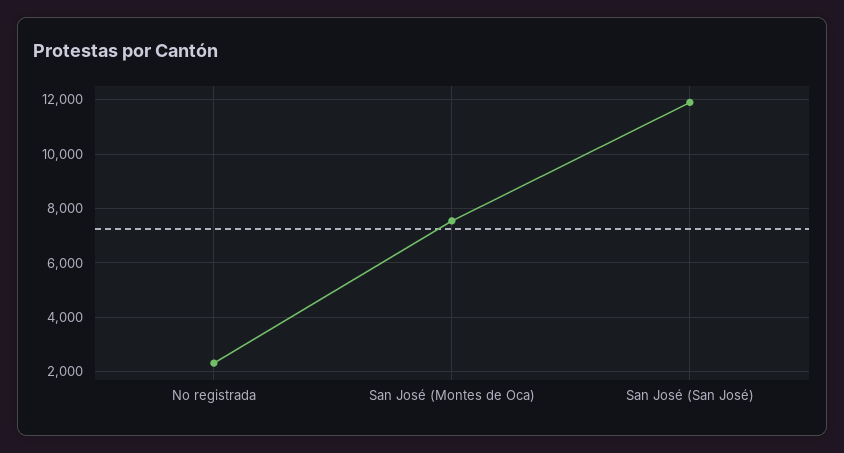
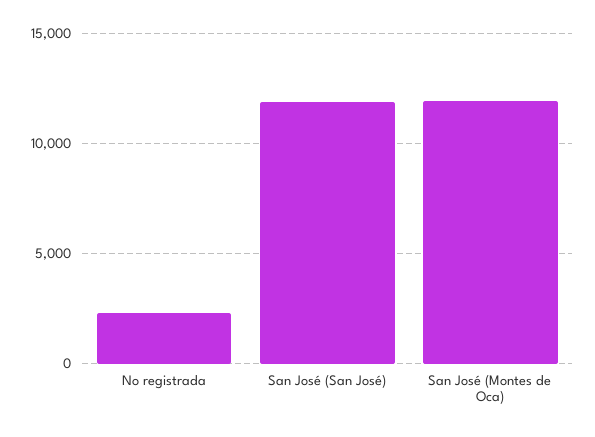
  {
    "No registrada": 2250,
-   "San José (Montes de Oca)": 7500,
+   "San José (Montes de Oca)": 12000,
    "San José (San José)": 12000
  }

